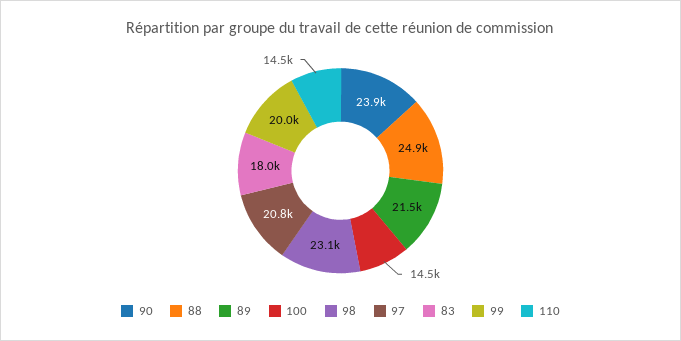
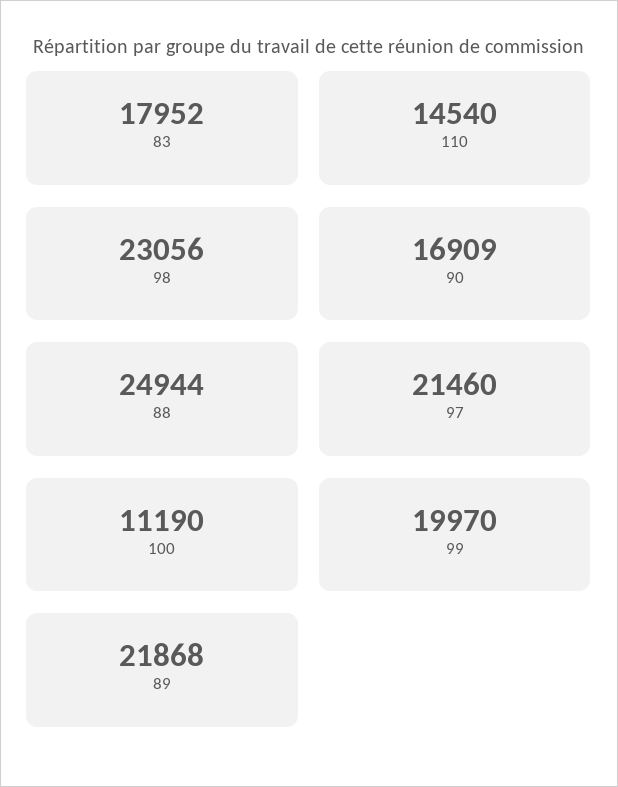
  {
-   "90": 23900,
+   "90": 16909,
    "88": 24944,
-   "89": 21500,
+   "89": 21868,
-   "100": 14500,
+   "100": 11190,
    "98": 23056,
-   "97": 20800,
+   "97": 21460,
    "83": 17952,
    "99": 19970,
    "110": 14540
  }

